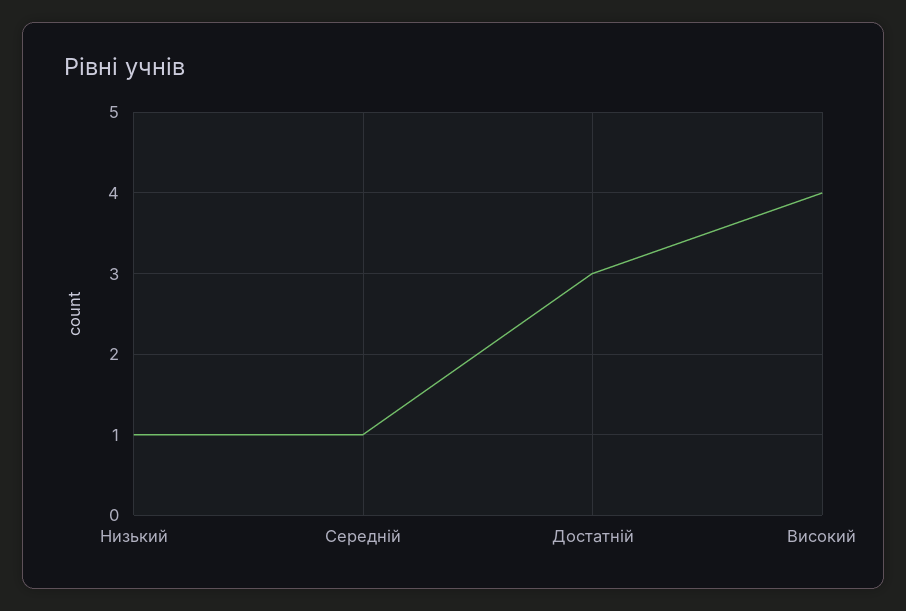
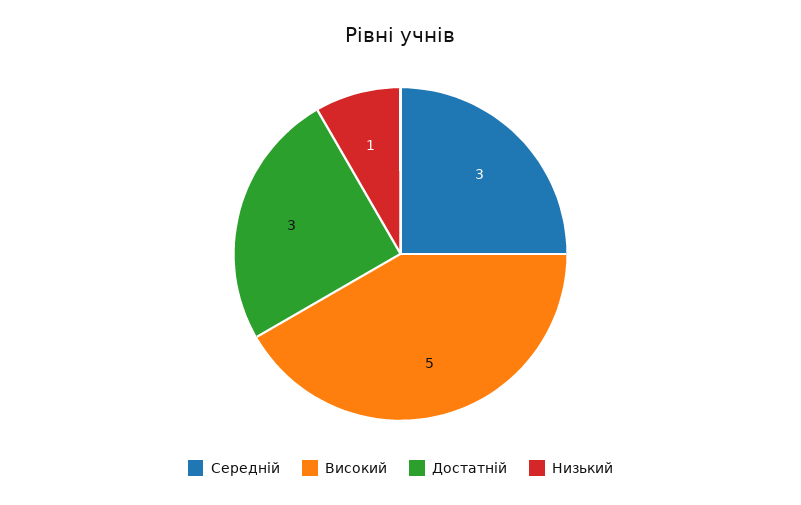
  {
    "Низький": 1,
-   "Середній": 1,
+   "Середній": 3,
    "Достатній": 3,
-   "Високий": 4
+   "Високий": 5
  }

